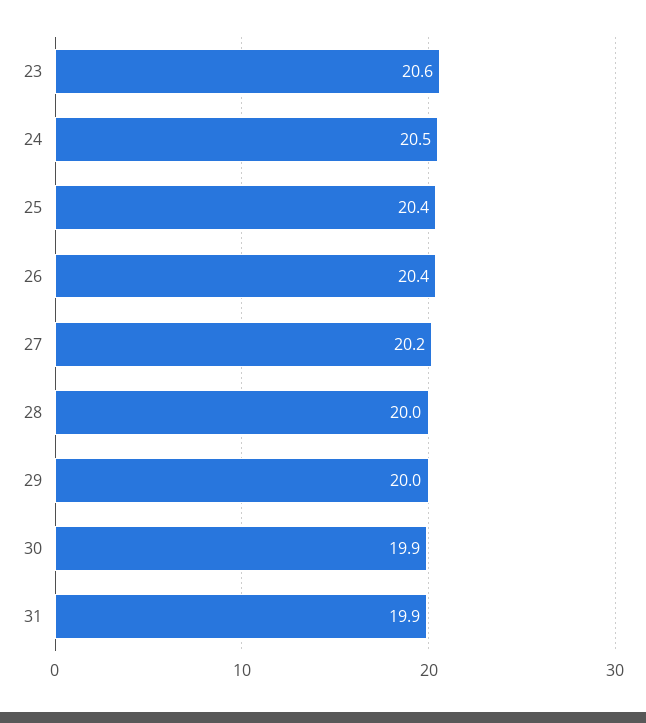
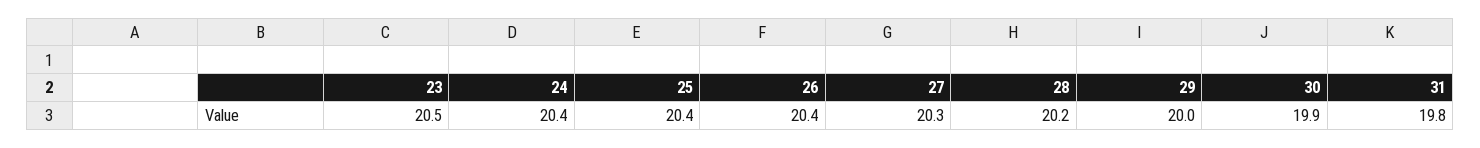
  {
-   "23": 20.6,
+   "23": 20.5,
-   "24": 20.5,
+   "24": 20.4,
    "25": 20.4,
    "26": 20.4,
-   "27": 20.2,
+   "27": 20.3,
-   "28": 20,
+   "28": 20.2,
    "29": 20,
    "30": 19.9,
-   "31": 19.9
+   "31": 19.8
  }

